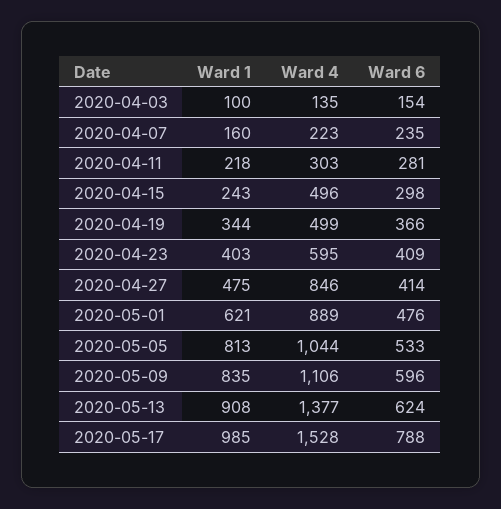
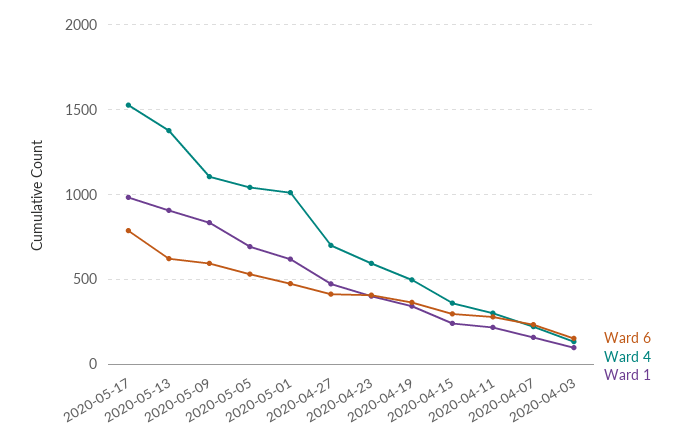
  {
    "Ward 1": {
      "2020-04-03": 100,
      "2020-04-07": 160,
      "2020-04-11": 218,
      "2020-04-15": 243,
      "2020-04-19": 344,
      "2020-04-23": 403,
      "2020-04-27": 475,
      "2020-05-01": 621,
-     "2020-05-05": 813,
+     "2020-05-05": 700,
      "2020-05-09": 835,
      "2020-05-13": 908,
      "2020-05-17": 985
    },
    "Ward 4": {
      "2020-04-03": 135,
      "2020-04-07": 223,
      "2020-04-11": 303,
-     "2020-04-15": 496,
+     "2020-04-15": 350,
      "2020-04-19": 499,
      "2020-04-23": 595,
-     "2020-04-27": 846,
+     "2020-04-27": 700,
-     "2020-05-01": 889,
+     "2020-05-01": 1000,
      "2020-05-05": 1044,
      "2020-05-09": 1106,
      "2020-05-13": 1377,
      "2020-05-17": 1528
    },
    "Ward 6": {
      "2020-04-03": 154,
      "2020-04-07": 235,
      "2020-04-11": 281,
      "2020-04-15": 298,
      "2020-04-19": 366,
      "2020-04-23": 409,
      "2020-04-27": 414,
      "2020-05-01": 476,
      "2020-05-05": 533,
      "2020-05-09": 596,
      "2020-05-13": 624,
      "2020-05-17": 788
    }
  }

